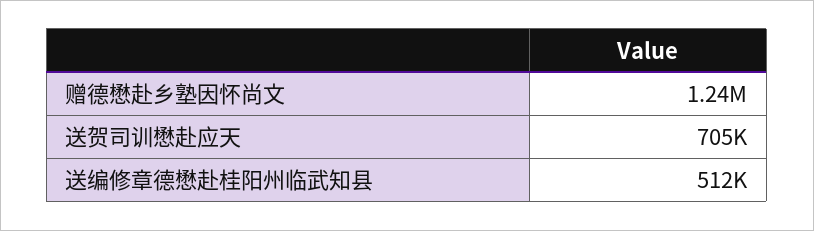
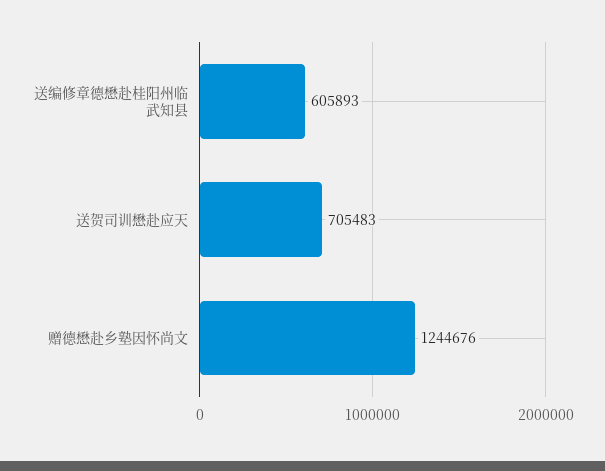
  {
    "赠德懋赴乡塾因怀尚文": 1244676,
    "送贺司训懋赴应天": 705483,
-   "送编修章德懋赴桂阳州临武知县": 512000
+   "送编修章德懋赴桂阳州临武知县": 605893
  }

